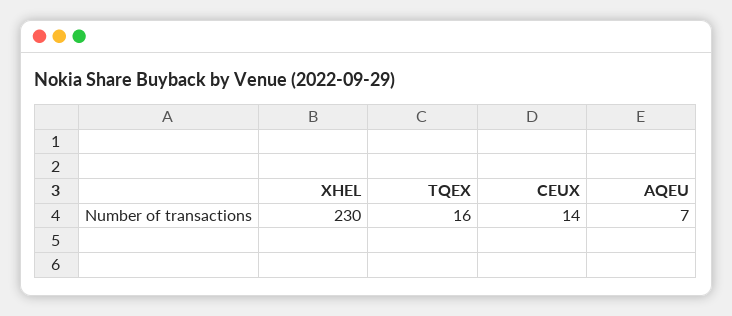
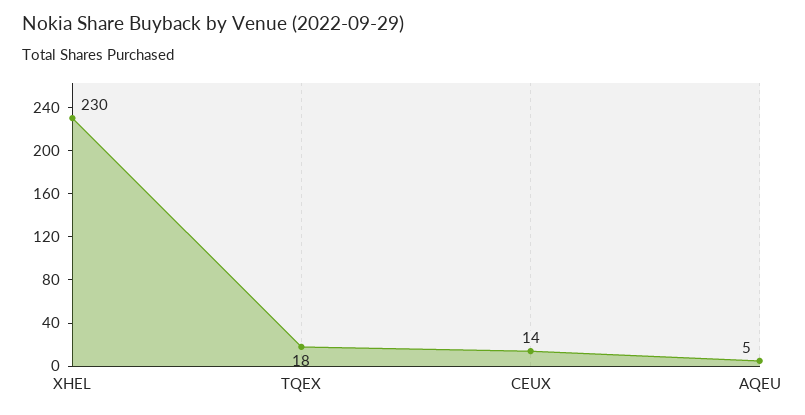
  {
    "XHEL": 230,
-   "TQEX": 16,
+   "TQEX": 18,
    "CEUX": 14,
-   "AQEU": 7
+   "AQEU": 5
  }

